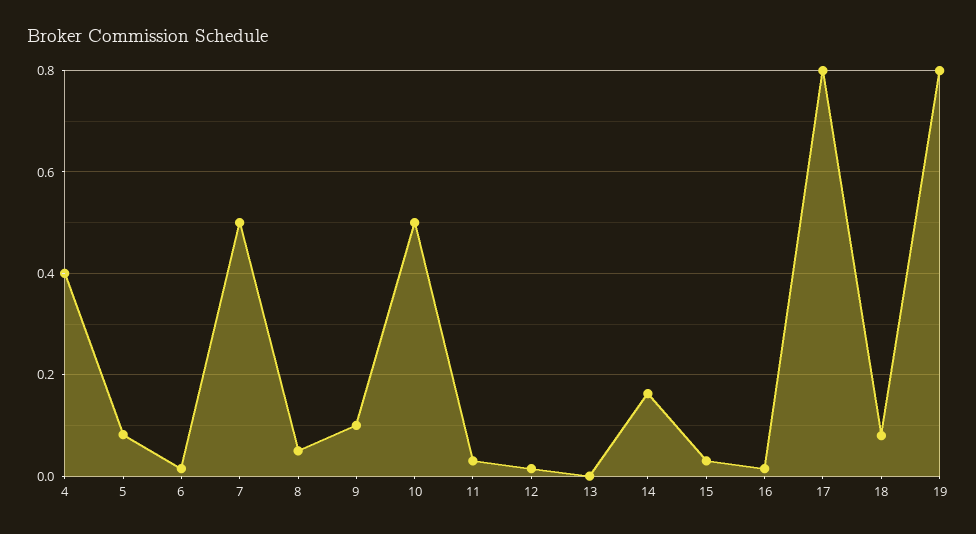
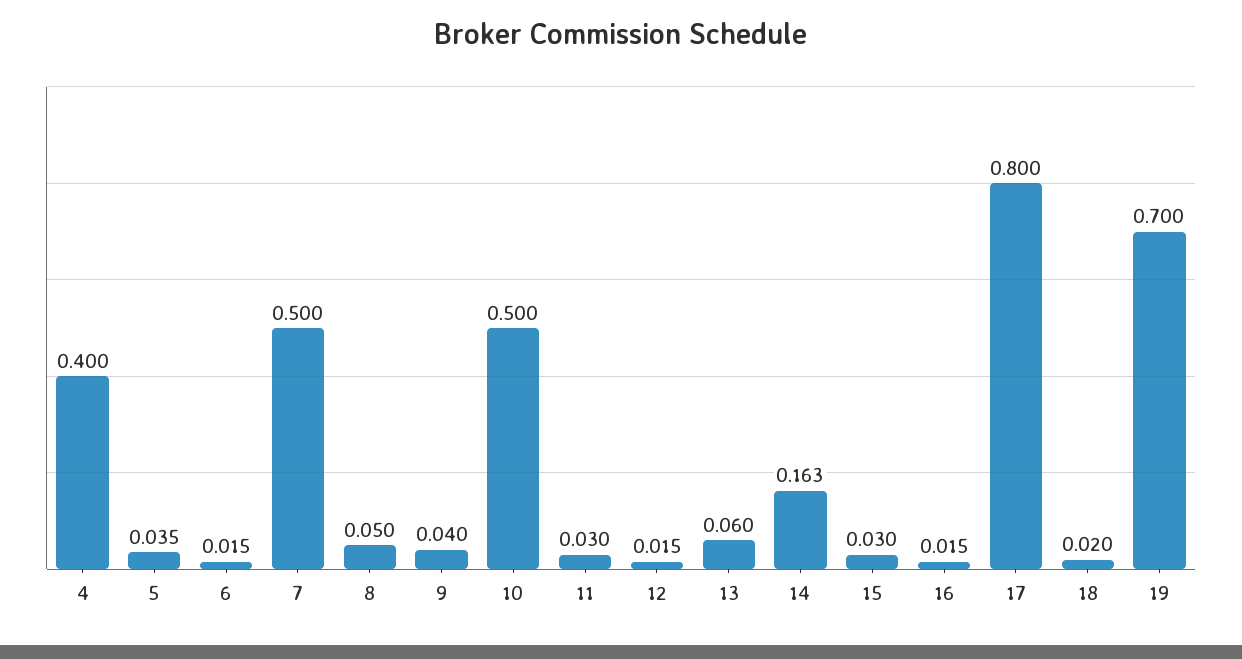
  {
    "4": 0.4,
-   "5": 0.08,
+   "5": 0.035,
    "6": 0.015,
    "7": 0.5,
    "8": 0.05,
-   "9": 0.1,
+   "9": 0.04,
    "10": 0.5,
    "11": 0.03,
    "12": 0.015,
-   "13": 0,
+   "13": 0.06,
    "14": 0.163,
    "15": 0.03,
    "16": 0.015,
    "17": 0.8,
-   "18": 0.08,
+   "18": 0.02,
-   "19": 0.8
+   "19": 0.7
  }

